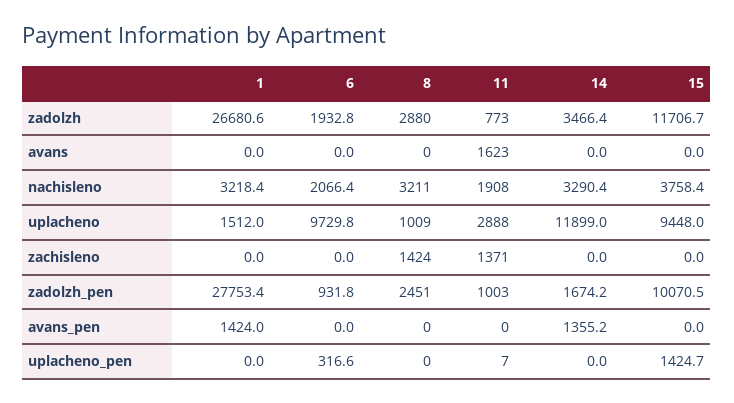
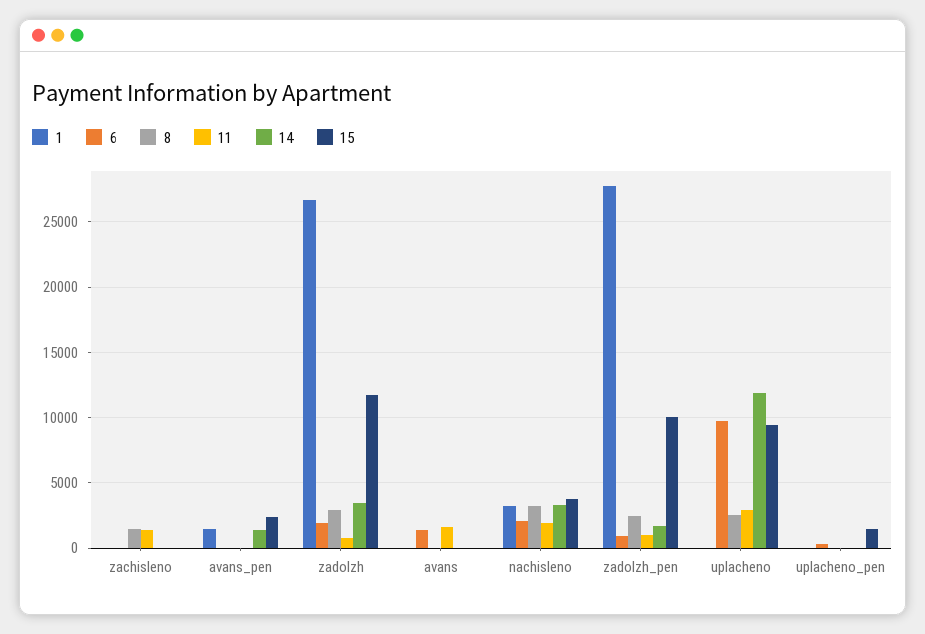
  {
    "1": {
      "zadolzh": 26680.6,
      "avans": 0,
      "nachisleno": 3218.4,
-     "uplacheno": 1512,
+     "uplacheno": 0,
      "zachisleno": 0,
      "zadolzh_pen": 27753.4,
      "avans_pen": 1424,
      "uplacheno_pen": 0
    },
    "6": {
      "zadolzh": 1932.8,
-     "avans": 0,
+     "avans": 1500,
      "nachisleno": 2066.4,
      "uplacheno": 9729.8,
      "zachisleno": 0,
      "zadolzh_pen": 931.8,
      "avans_pen": 0,
      "uplacheno_pen": 316.6
    },
    "8": {
      "zadolzh": 2880,
      "avans": 0,
      "nachisleno": 3211,
-     "uplacheno": 1009,
+     "uplacheno": 2500,
      "zachisleno": 1424,
      "zadolzh_pen": 2451,
      "avans_pen": 0,
      "uplacheno_pen": 0
    },
    "11": {
      "zadolzh": 773,
      "avans": 1623,
      "nachisleno": 1908,
      "uplacheno": 2888,
      "zachisleno": 1371,
      "zadolzh_pen": 1003,
      "avans_pen": 0,
      "uplacheno_pen": 7
    },
    "14": {
      "zadolzh": 3466.4,
      "avans": 0,
      "nachisleno": 3290.4,
      "uplacheno": 11899,
      "zachisleno": 0,
      "zadolzh_pen": 1674.2,
      "avans_pen": 1355.2,
      "uplacheno_pen": 0
    },
    "15": {
      "zadolzh": 11706.7,
      "avans": 0,
      "nachisleno": 3758.4,
      "uplacheno": 9448,
      "zachisleno": 0,
      "zadolzh_pen": 10070.5,
-     "avans_pen": 0,
+     "avans_pen": 2500,
      "uplacheno_pen": 1424.7
    }
  }

